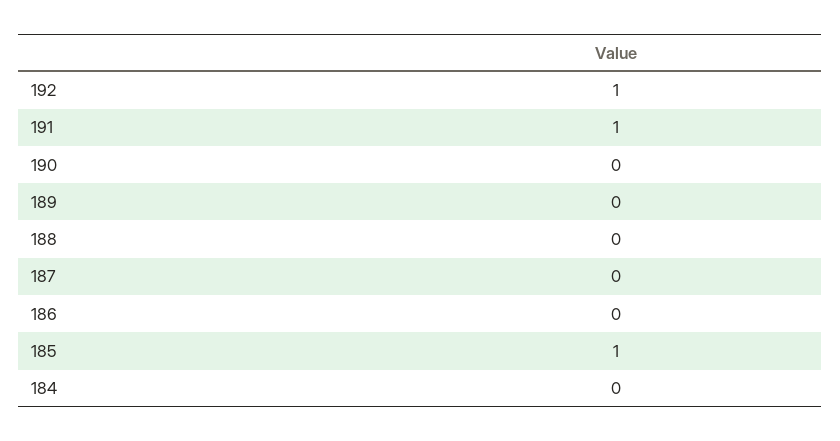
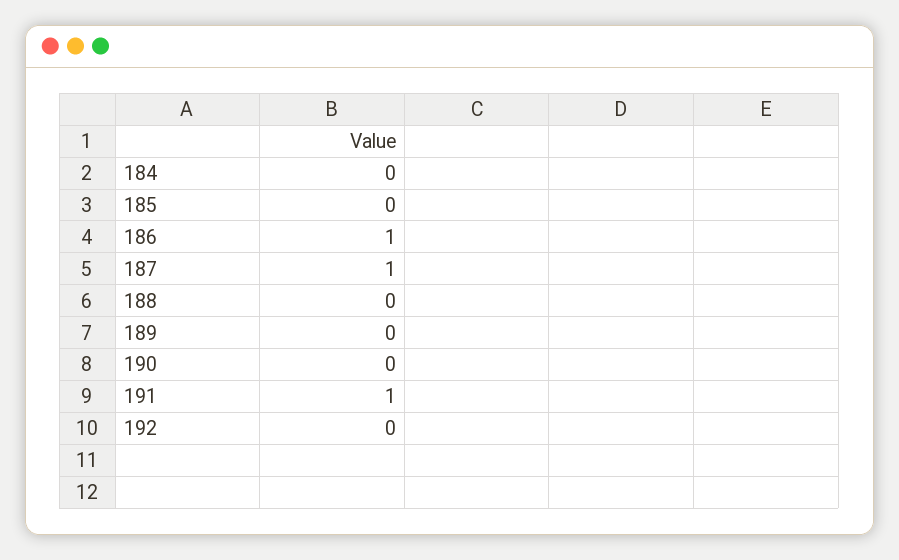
  {
-   "192": 1,
+   "192": 0,
    "191": 1,
    "190": 0,
    "189": 0,
    "188": 0,
-   "187": 0,
+   "187": 1,
-   "186": 0,
+   "186": 1,
-   "185": 1,
+   "185": 0,
    "184": 0
  }

